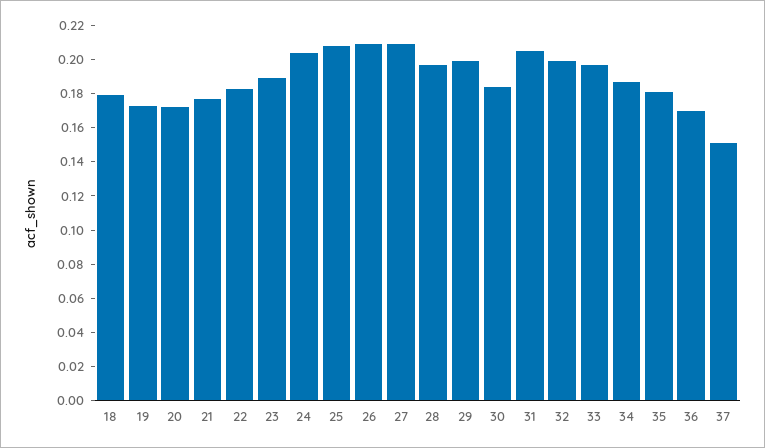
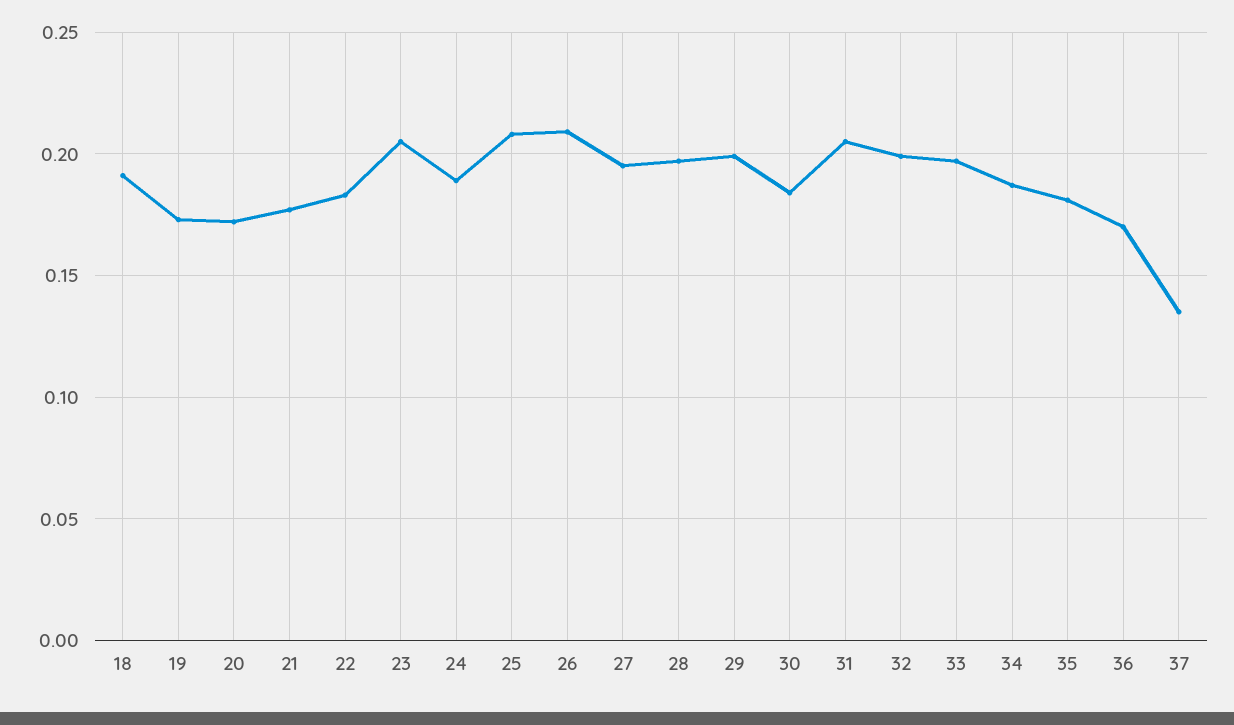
  {
-   "18": 0.18,
+   "18": 0.19,
    "19": 0.175,
    "20": 0.17,
    "21": 0.175,
    "22": 0.185,
-   "23": 0.19,
+   "23": 0.205,
-   "24": 0.205,
+   "24": 0.19,
    "25": 0.21,
    "26": 0.21,
-   "27": 0.21,
+   "27": 0.195,
    "28": 0.195,
    "29": 0.2,
    "30": 0.185,
    "31": 0.205,
    "32": 0.2,
    "33": 0.195,
    "34": 0.185,
    "35": 0.18,
    "36": 0.17,
-   "37": 0.15
+   "37": 0.135
  }

